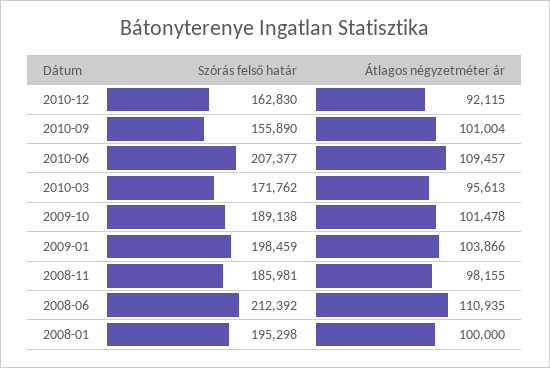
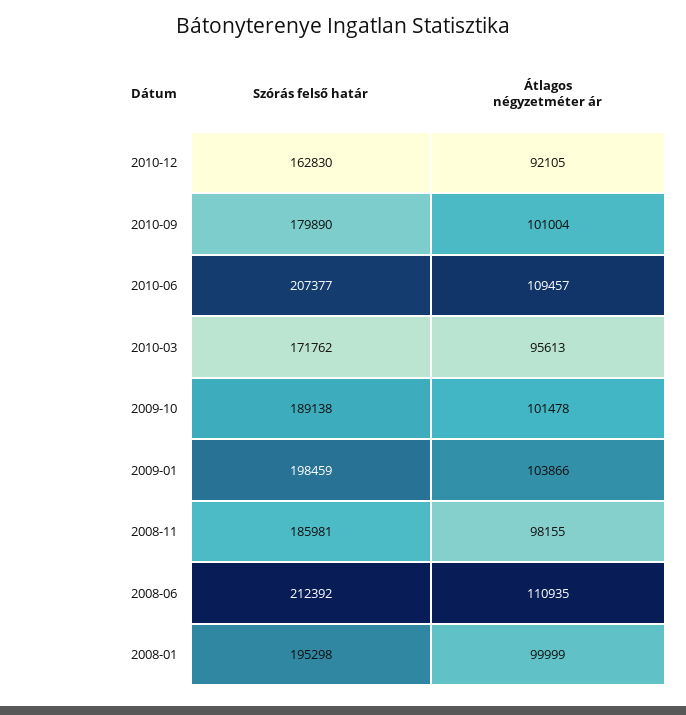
  {
    "Szórás felső határ": {
      "2010-12": 162830,
-     "2010-09": 155890,
+     "2010-09": 179890,
      "2010-06": 207377,
      "2010-03": 171762,
      "2009-10": 189138,
      "2009-01": 198459,
      "2008-11": 185981,
      "2008-06": 212392,
      "2008-01": 195298
    },
    "Átlagos négyzetméter ár": {
-     "2010-12": 92115,
+     "2010-12": 92105,
      "2010-09": 101004,
      "2010-06": 109457,
      "2010-03": 95613,
      "2009-10": 101478,
      "2009-01": 103866,
      "2008-11": 98155,
      "2008-06": 110935,
-     "2008-01": 100000
+     "2008-01": 99999
    }
  }

